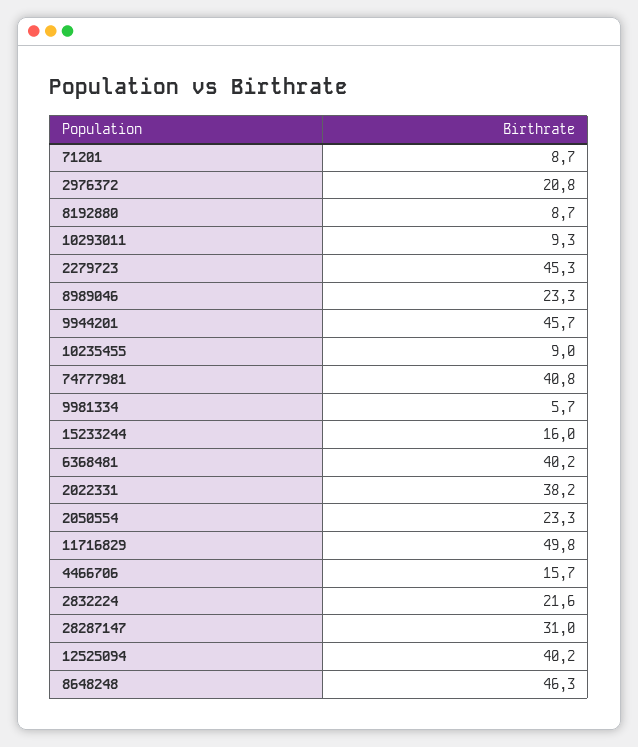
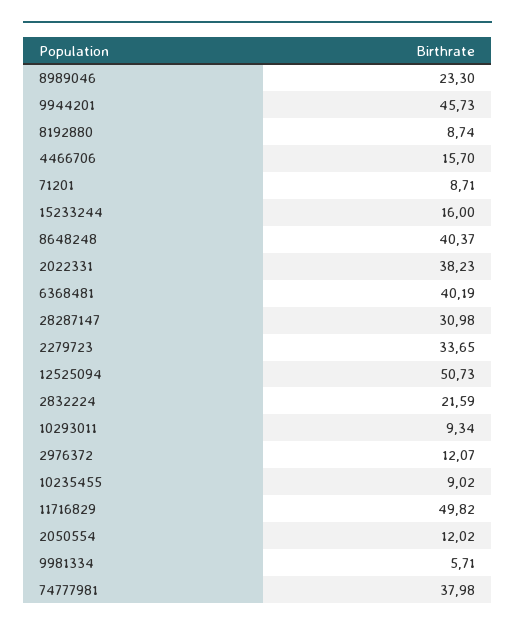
  {
    "71201": 8.71,
-   "2976372": 20.8,
+   "2976372": 12.07,
    "8192880": 8.74,
    "10293011": 9.34,
-   "2279723": 45.3,
+   "2279723": 33.65,
    "8989046": 23.3,
    "9944201": 45.73,
    "10235455": 9.02,
-   "74777981": 40.8,
+   "74777981": 37.98,
    "9981334": 5.71,
    "15233244": 16,
    "6368481": 40.19,
    "2022331": 38.23,
-   "2050554": 23.3,
+   "2050554": 12.02,
    "11716829": 49.82,
    "4466706": 15.7,
    "2832224": 21.59,
    "28287147": 30.98,
-   "12525094": 40.2,
+   "12525094": 50.73,
-   "8648248": 46.3
+   "8648248": 40.37
  }

